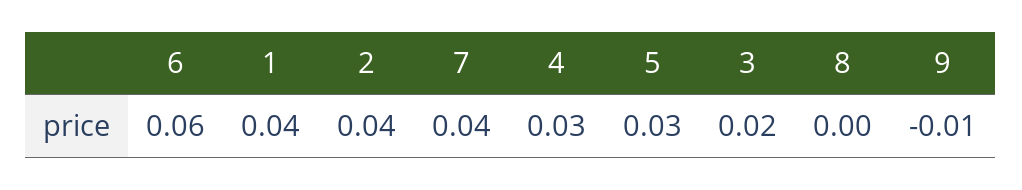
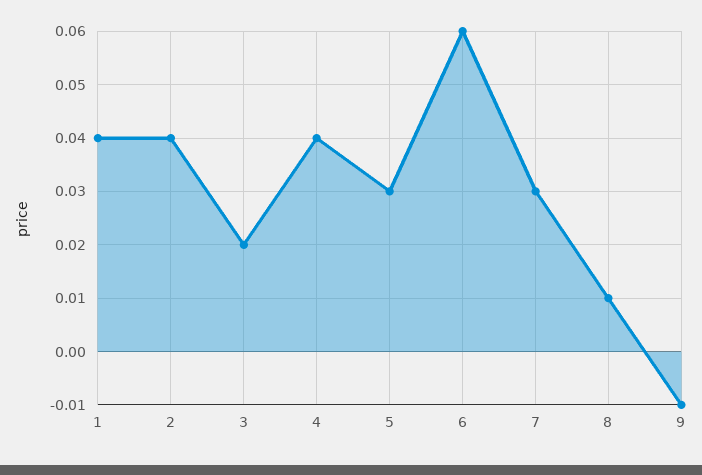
  {
    "6": 0.06,
    "1": 0.04,
    "2": 0.04,
-   "7": 0.04,
+   "7": 0.03,
-   "4": 0.03,
+   "4": 0.04,
    "5": 0.03,
    "3": 0.02,
-   "8": 0,
+   "8": 0.01,
    "9": -0.01
  }

